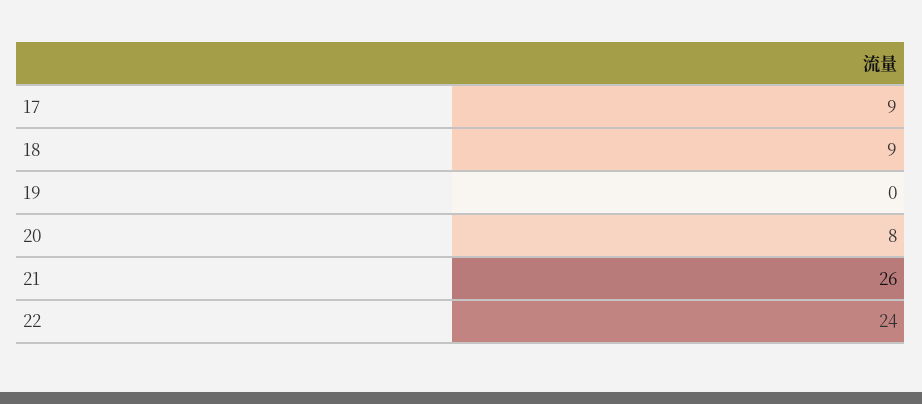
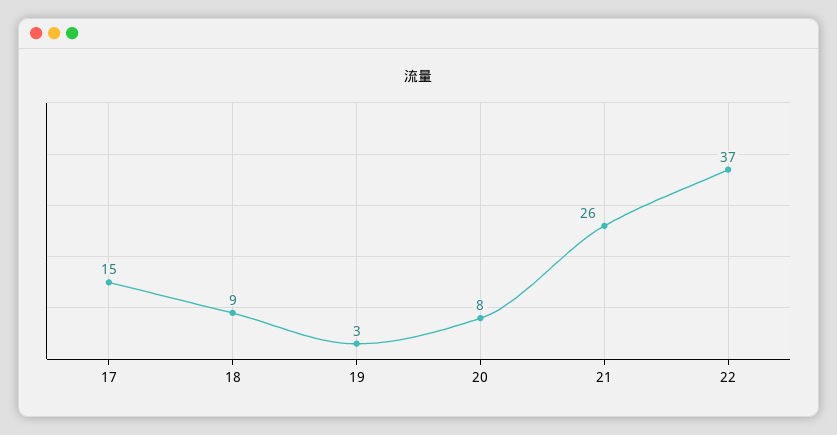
  {
-   "17": 9,
+   "17": 15,
    "18": 9,
-   "19": 0,
+   "19": 3,
    "20": 8,
    "21": 26,
-   "22": 24
+   "22": 37
  }

